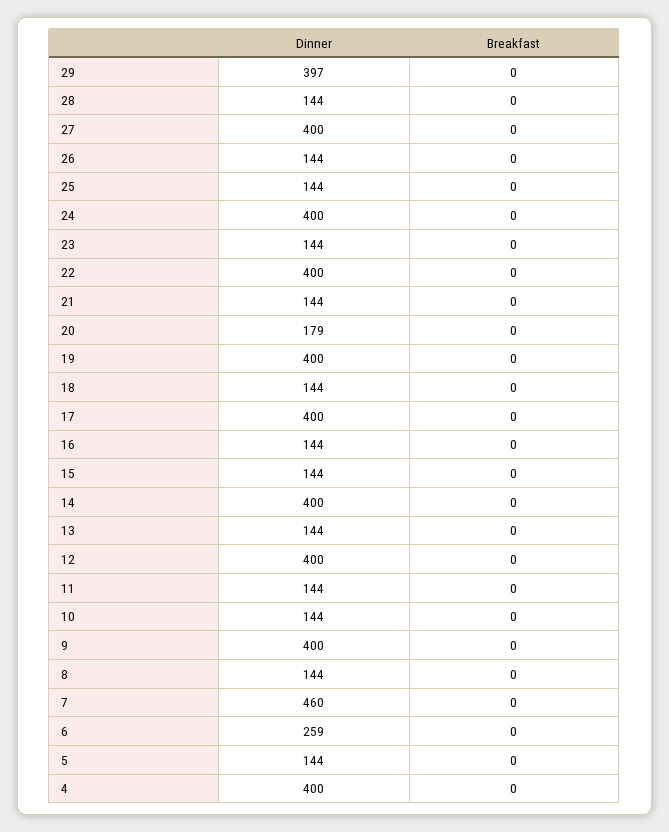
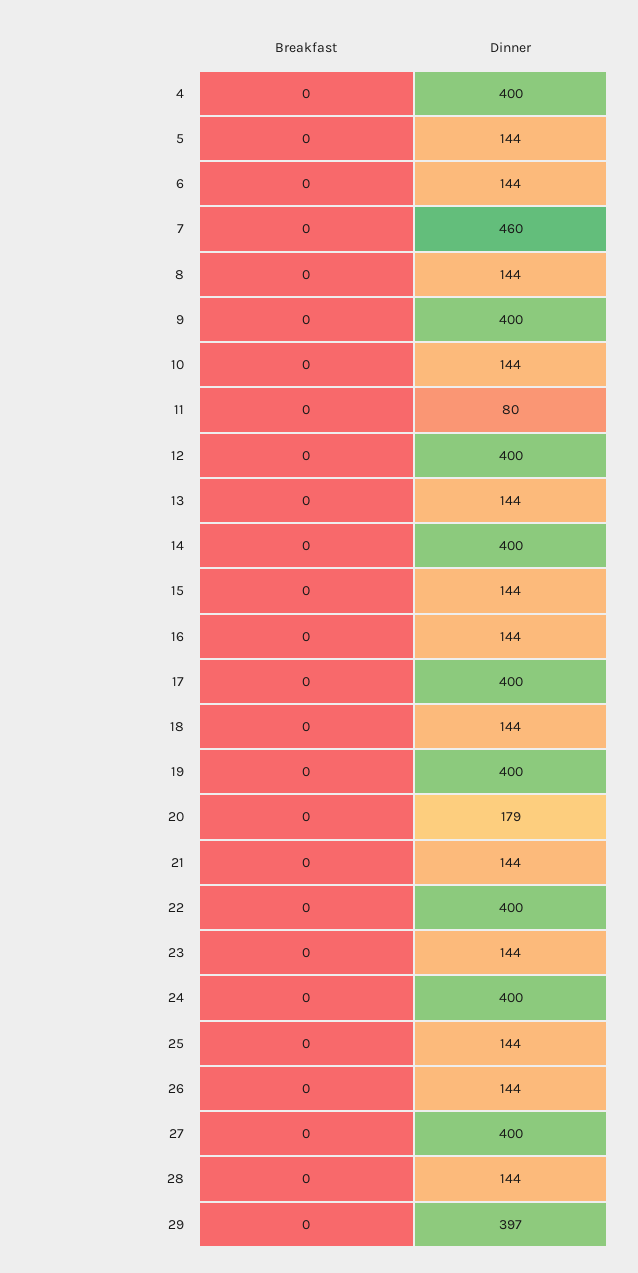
  {
    "Dinner": {
      "29": 397,
      "28": 144,
      "27": 400,
      "26": 144,
      "25": 144,
      "24": 400,
      "23": 144,
      "22": 400,
      "21": 144,
      "20": 179,
      "19": 400,
      "18": 144,
      "17": 400,
      "16": 144,
      "15": 144,
      "14": 400,
      "13": 144,
      "12": 400,
-     "11": 144,
+     "11": 80,
      "10": 144,
      "9": 400,
      "8": 144,
      "7": 460,
-     "6": 259,
+     "6": 144,
      "5": 144,
      "4": 400
    },
    "Breakfast": {
      "29": 0,
      "28": 0,
      "27": 0,
      "26": 0,
      "25": 0,
      "24": 0,
      "23": 0,
      "22": 0,
      "21": 0,
      "20": 0,
      "19": 0,
      "18": 0,
      "17": 0,
      "16": 0,
      "15": 0,
      "14": 0,
      "13": 0,
      "12": 0,
      "11": 0,
      "10": 0,
      "9": 0,
      "8": 0,
      "7": 0,
      "6": 0,
      "5": 0,
      "4": 0
    }
  }

